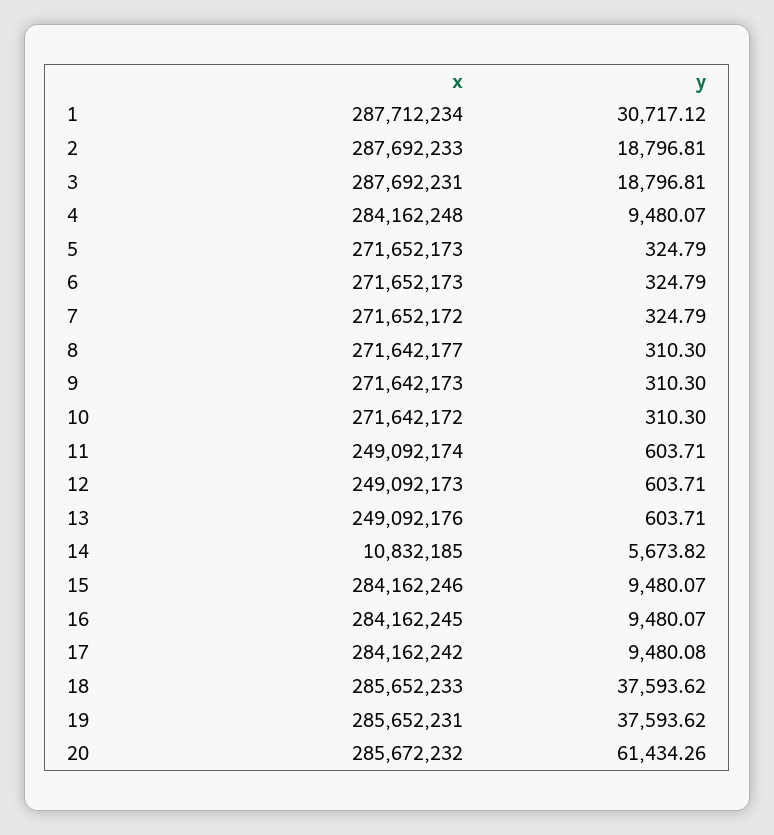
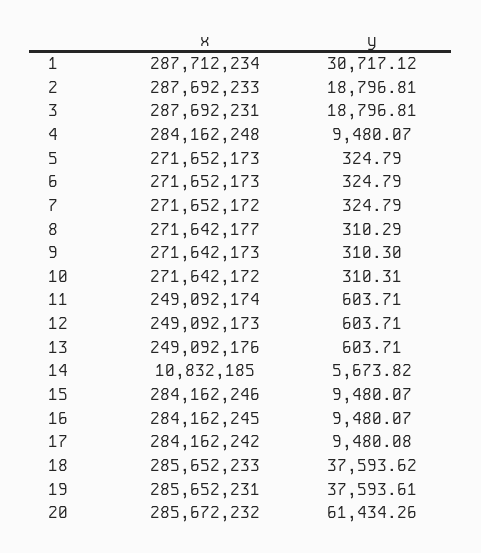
  {
    "x": {
      "1": 287712234,
      "2": 287692233,
      "3": 287692231,
      "4": 284162248,
      "5": 271652173,
      "6": 271652173,
      "7": 271652172,
      "8": 271642177,
      "9": 271642173,
      "10": 271642172,
      "11": 249092174,
      "12": 249092173,
      "13": 249092176,
      "14": 10832185,
      "15": 284162246,
      "16": 284162245,
      "17": 284162242,
      "18": 285652233,
      "19": 285652231,
      "20": 285672232
    },
    "y": {
      "1": 30717.12,
      "2": 18796.81,
      "3": 18796.81,
      "4": 9480.07,
      "5": 324.79,
      "6": 324.79,
      "7": 324.79,
-     "8": 310.3,
+     "8": 310.29,
      "9": 310.3,
-     "10": 310.3,
+     "10": 310.31,
      "11": 603.71,
      "12": 603.71,
      "13": 603.71,
      "14": 5673.82,
      "15": 9480.07,
      "16": 9480.07,
      "17": 9480.08,
      "18": 37593.62,
-     "19": 37593.62,
+     "19": 37593.61,
      "20": 61434.26
    }
  }

